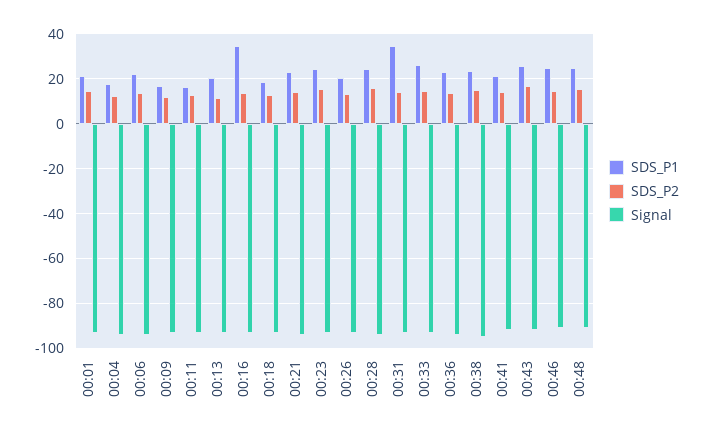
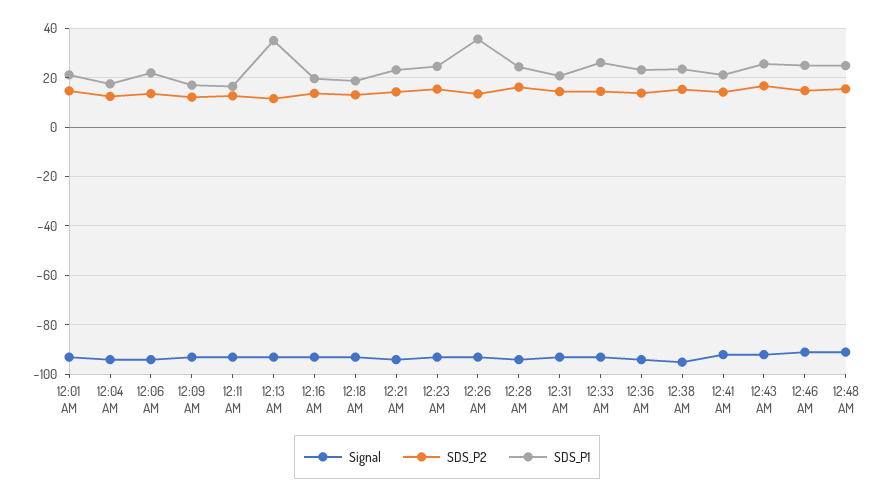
  {
    "SDS_P1": {
      "00:01": 20,
      "00:04": 17.5,
      "00:06": 22.5,
      "00:09": 17.5,
      "00:11": 17.5,
-     "00:13": 20,
+     "00:13": 35,
-     "00:16": 35,
+     "00:16": 20,
      "00:18": 17.5,
      "00:21": 22.5,
      "00:23": 25,
-     "00:26": 20,
+     "00:26": 35,
      "00:28": 25,
-     "00:31": 35,
+     "00:31": 20,
      "00:33": 25,
      "00:36": 22.5,
      "00:38": 22.5,
      "00:41": 20,
      "00:43": 25,
      "00:46": 25,
      "00:48": 25
    },
    "SDS_P2": {
      "00:01": 15,
      "00:04": 12.5,
      "00:06": 12.5,
      "00:09": 12.5,
      "00:11": 12.5,
      "00:13": 12.5,
      "00:16": 12.5,
      "00:18": 12.5,
      "00:21": 15,
      "00:23": 15,
      "00:26": 12.5,
      "00:28": 15,
      "00:31": 15,
      "00:33": 15,
      "00:36": 12.5,
      "00:38": 15,
      "00:41": 15,
      "00:43": 17.5,
      "00:46": 15,
      "00:48": 15
    },
    "Signal": {
      "00:01": -92.5,
      "00:04": -95,
      "00:06": -95,
      "00:09": -92.5,
      "00:11": -92.5,
      "00:13": -92.5,
      "00:16": -92.5,
      "00:18": -92.5,
      "00:21": -95,
      "00:23": -92.5,
      "00:26": -92.5,
      "00:28": -95,
      "00:31": -92.5,
      "00:33": -92.5,
      "00:36": -95,
      "00:38": -95,
      "00:41": -92.5,
      "00:43": -92.5,
      "00:46": -90,
      "00:48": -90
    }
  }

